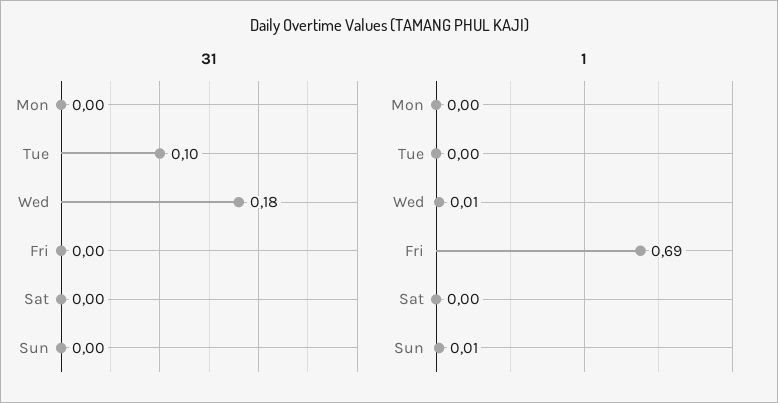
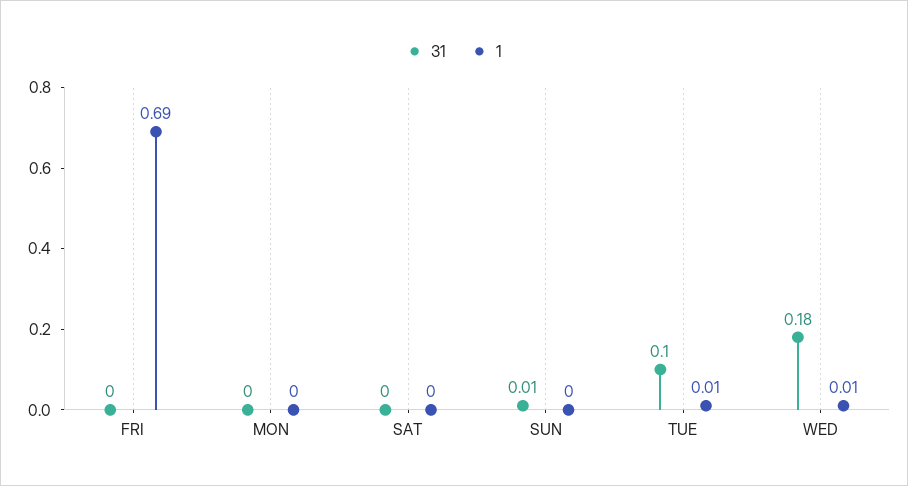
  {
    "31": {
      "Mon": 0,
      "Tue": 0.1,
      "Wed": 0.18,
      "Fri": 0,
      "Sat": 0,
-     "Sun": 0
+     "Sun": 0.01
    },
    "1": {
      "Mon": 0,
-     "Tue": 0,
+     "Tue": 0.01,
      "Wed": 0.01,
      "Fri": 0.69,
      "Sat": 0,
-     "Sun": 0.01
+     "Sun": 0
    }
  }

